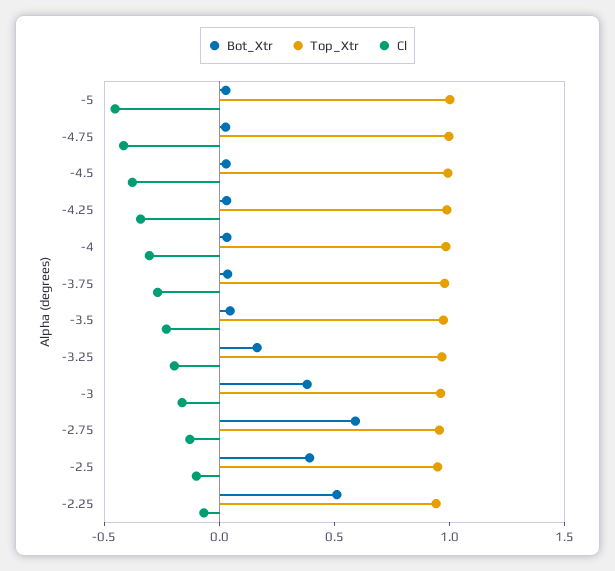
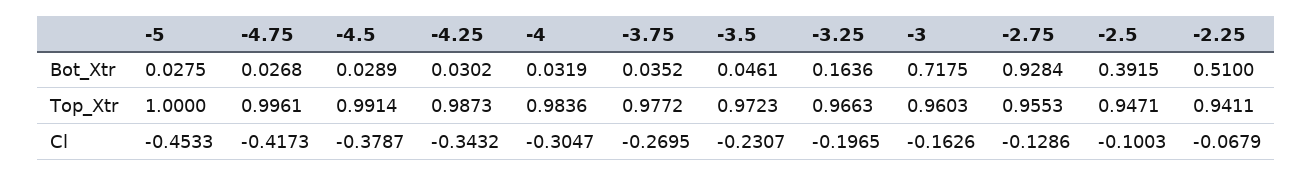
  {
    "Bot_Xtr": {
      "-5": 0.0275,
      "-4.75": 0.0268,
      "-4.5": 0.0289,
      "-4.25": 0.0302,
      "-4": 0.0319,
      "-3.75": 0.0352,
      "-3.5": 0.0461,
      "-3.25": 0.1636,
-     "-3": 0.4,
+     "-3": 0.7175,
-     "-2.75": 0.6,
+     "-2.75": 0.9284,
      "-2.5": 0.3915,
      "-2.25": 0.51
    },
    "Top_Xtr": {
      "-5": 1,
      "-4.75": 0.9961,
      "-4.5": 0.9914,
      "-4.25": 0.9873,
      "-4": 0.9836,
      "-3.75": 0.9772,
      "-3.5": 0.9723,
      "-3.25": 0.9663,
      "-3": 0.9603,
      "-2.75": 0.9553,
      "-2.5": 0.9471,
      "-2.25": 0.9411
    },
    "Cl": {
      "-5": -0.4533,
      "-4.75": -0.4173,
      "-4.5": -0.3787,
      "-4.25": -0.3432,
      "-4": -0.3047,
      "-3.75": -0.2695,
      "-3.5": -0.2307,
      "-3.25": -0.1965,
      "-3": -0.1626,
      "-2.75": -0.1286,
      "-2.5": -0.1003,
      "-2.25": -0.0679
    }
  }

